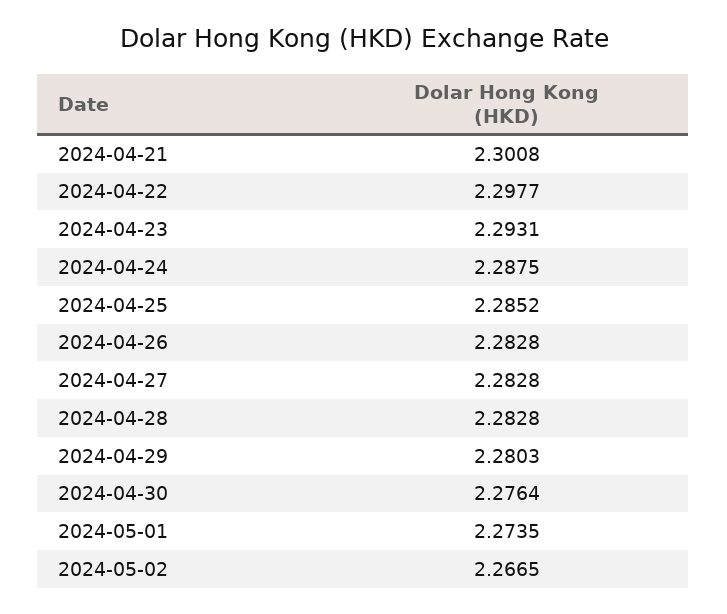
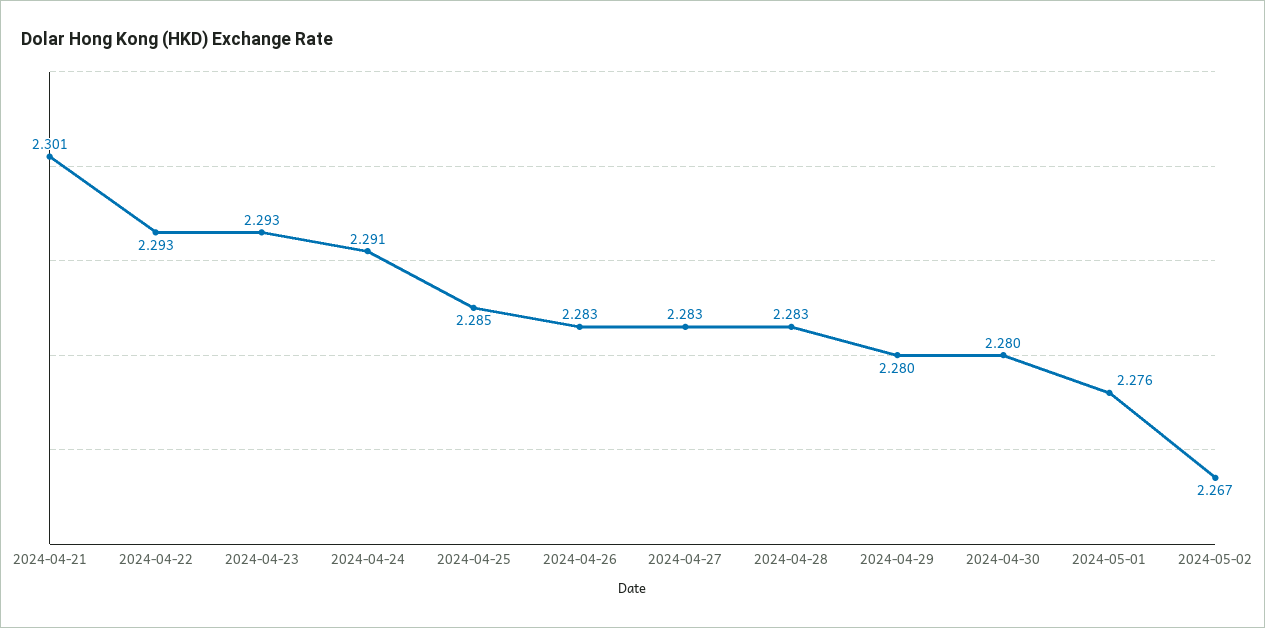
  {
    "2024-04-21": 2.3008,
-   "2024-04-22": 2.2977,
+   "2024-04-22": 2.293,
    "2024-04-23": 2.2931,
-   "2024-04-24": 2.2875,
+   "2024-04-24": 2.291,
    "2024-04-25": 2.2852,
    "2024-04-26": 2.2828,
    "2024-04-27": 2.2828,
    "2024-04-28": 2.2828,
    "2024-04-29": 2.2803,
-   "2024-04-30": 2.2764,
+   "2024-04-30": 2.28,
-   "2024-05-01": 2.2735,
+   "2024-05-01": 2.276,
    "2024-05-02": 2.2665
  }

